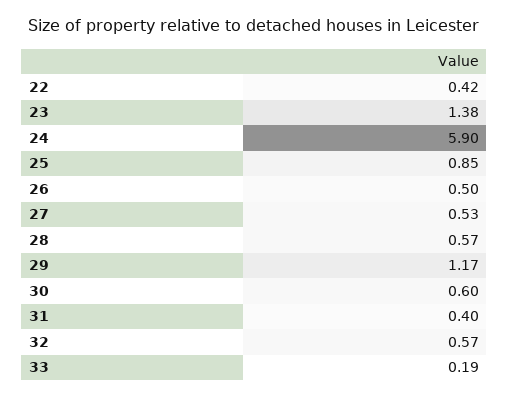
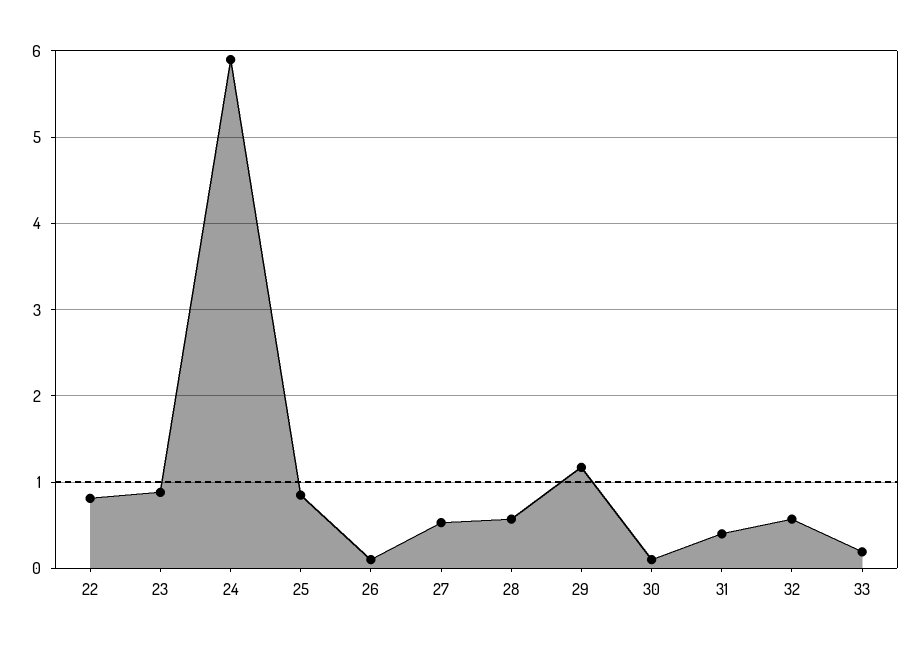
  {
-   "22": 0.42,
+   "22": 0.8,
-   "23": 1.38,
+   "23": 0.9,
    "24": 5.9,
    "25": 0.85,
-   "26": 0.5,
+   "26": 0.1,
    "27": 0.53,
    "28": 0.57,
    "29": 1.17,
-   "30": 0.6,
+   "30": 0.1,
    "31": 0.4,
    "32": 0.57,
    "33": 0.19
  }

